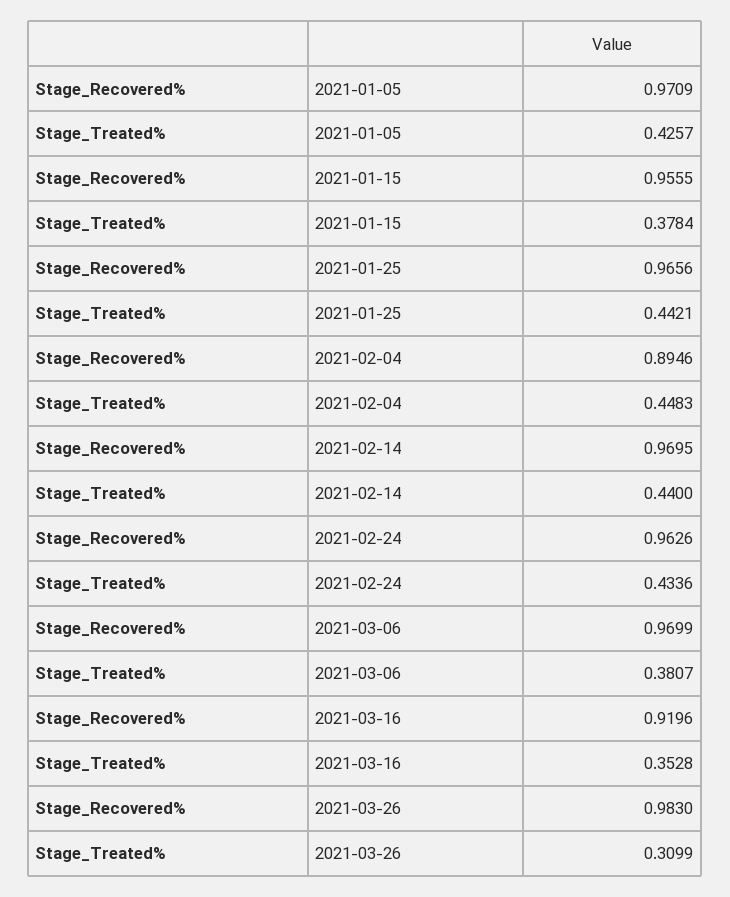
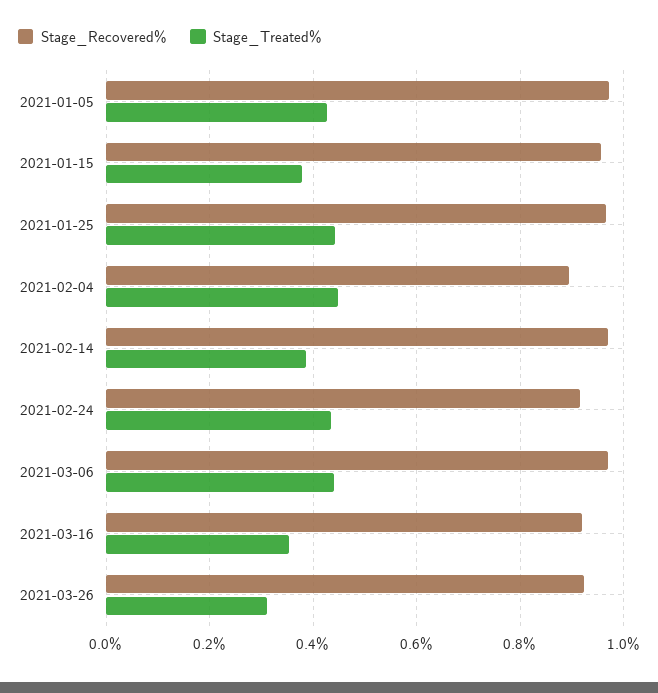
  {
    "Stage_Recovered%": {
      "2021-01-05": 0.9709,
      "2021-01-15": 0.9555,
      "2021-01-25": 0.9656,
      "2021-02-04": 0.8946,
      "2021-02-14": 0.9695,
-     "2021-02-24": 0.9626,
+     "2021-02-24": 0.92,
      "2021-03-06": 0.9699,
      "2021-03-16": 0.9196,
-     "2021-03-26": 0.983
+     "2021-03-26": 0.92
    },
    "Stage_Treated%": {
      "2021-01-05": 0.4257,
      "2021-01-15": 0.3784,
      "2021-01-25": 0.4421,
      "2021-02-04": 0.4483,
-     "2021-02-14": 0.44,
+     "2021-02-14": 0.38,
      "2021-02-24": 0.4336,
-     "2021-03-06": 0.3807,
+     "2021-03-06": 0.44,
      "2021-03-16": 0.3528,
      "2021-03-26": 0.3099
    }
  }

